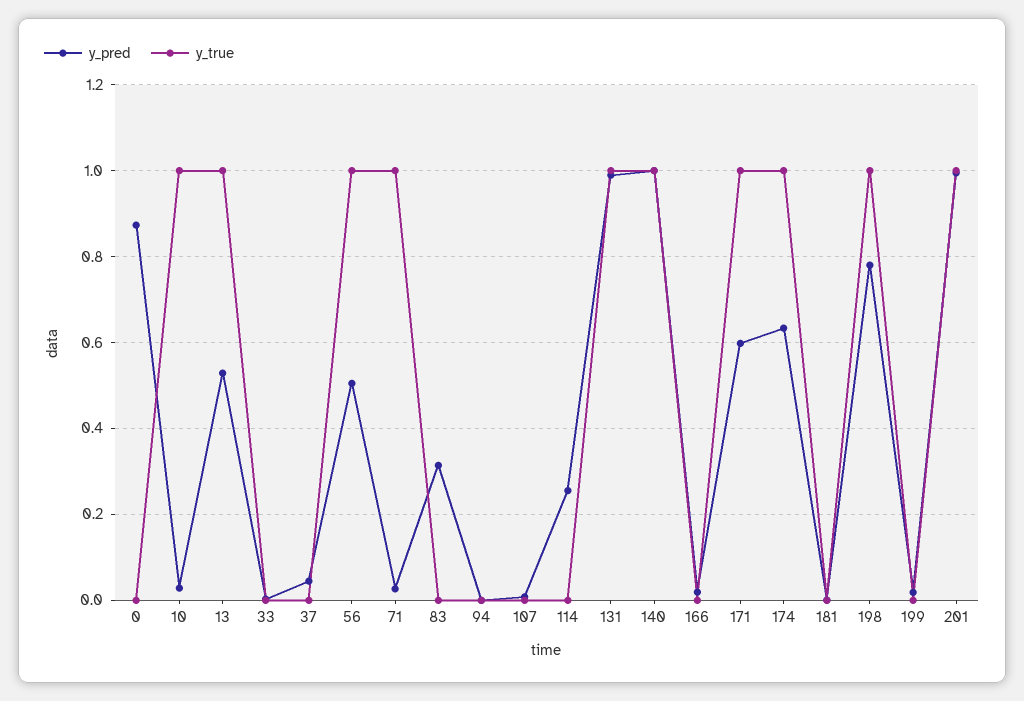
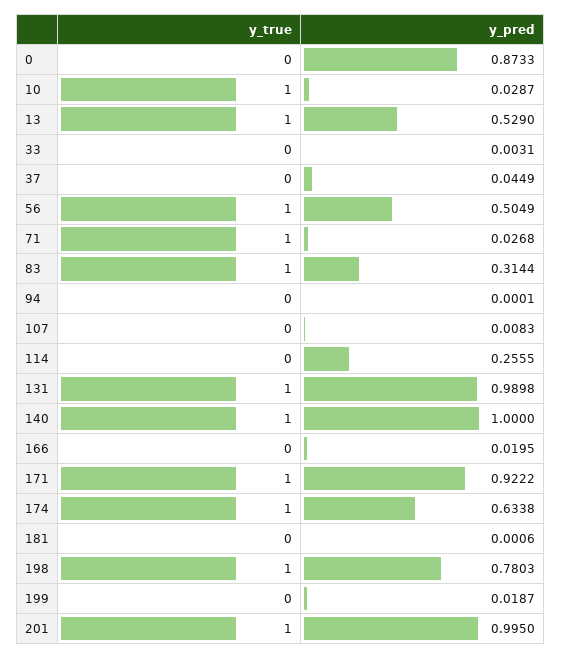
  {
    "y_pred": {
      "0": 0.8733,
      "10": 0.0287,
      "13": 0.529,
      "33": 0.0031,
      "37": 0.0449,
      "56": 0.5049,
      "71": 0.0268,
      "83": 0.3144,
      "94": 0.0001,
      "107": 0.0083,
      "114": 0.2555,
      "131": 0.9898,
      "140": 1,
      "166": 0.0195,
-     "171": 0.6,
+     "171": 0.9222,
      "174": 0.6338,
      "181": 0.0006,
      "198": 0.7803,
      "199": 0.0187,
      "201": 0.995
    },
    "y_true": {
      "0": 0,
      "10": 1,
      "13": 1,
      "33": 0,
      "37": 0,
      "56": 1,
      "71": 1,
-     "83": 0,
+     "83": 1,
      "94": 0,
      "107": 0,
      "114": 0,
      "131": 1,
      "140": 1,
      "166": 0,
      "171": 1,
      "174": 1,
      "181": 0,
      "198": 1,
      "199": 0,
      "201": 1
    }
  }

